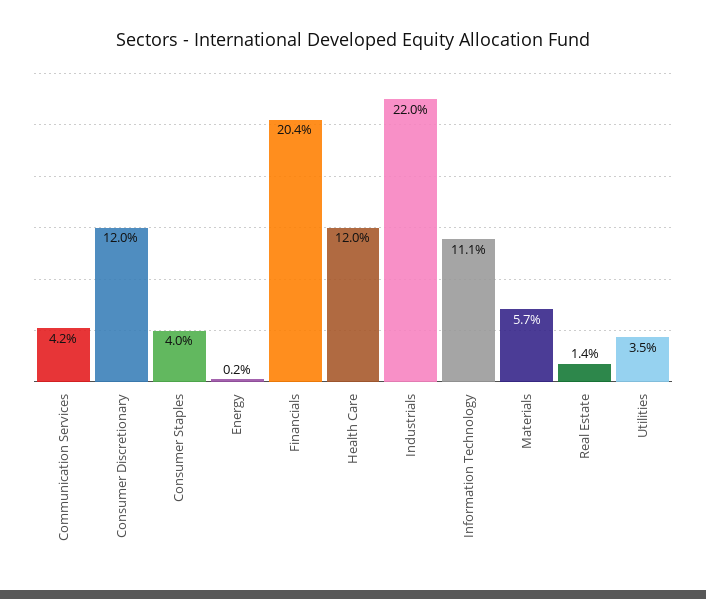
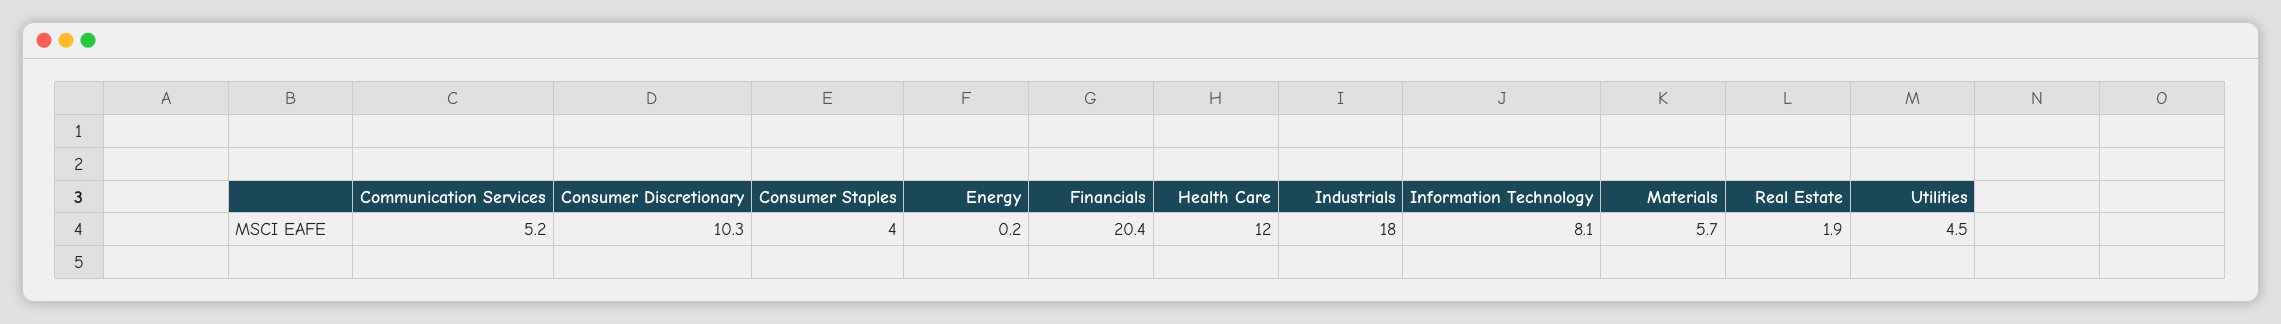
  {
-   "Communication Services": 4.2,
+   "Communication Services": 5.2,
-   "Consumer Discretionary": 12,
+   "Consumer Discretionary": 10.3,
    "Consumer Staples": 4,
    "Energy": 0.2,
    "Financials": 20.4,
    "Health Care": 12,
-   "Industrials": 22,
+   "Industrials": 18,
-   "Information Technology": 11.1,
+   "Information Technology": 8.1,
    "Materials": 5.7,
-   "Real Estate": 1.4,
+   "Real Estate": 1.9,
-   "Utilities": 3.5
+   "Utilities": 4.5
  }

